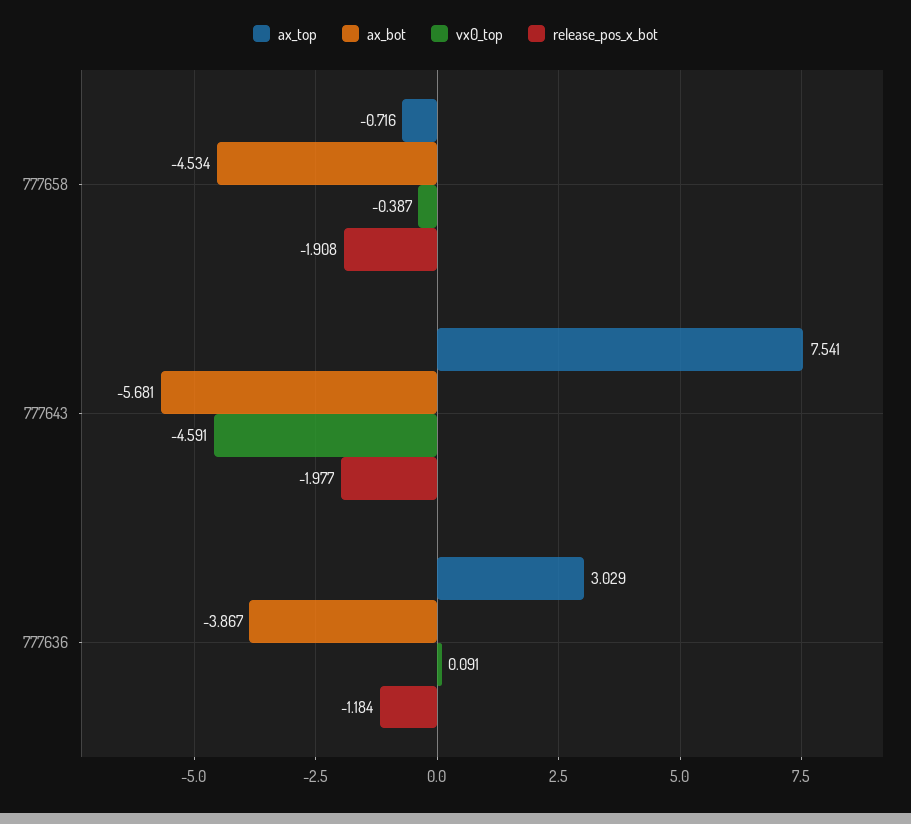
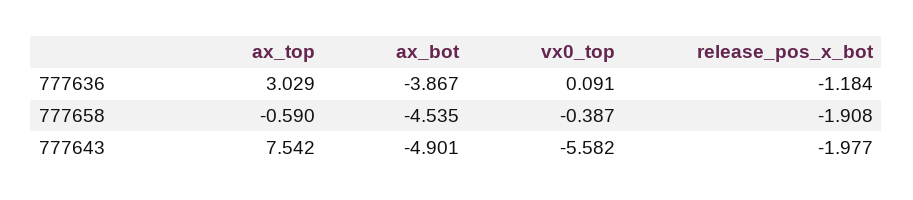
  {
    "ax_top": {
-     "777658": -0.716,
+     "777658": -0.59,
-     "777643": 7.541,
+     "777643": 7.542,
      "777636": 3.029
    },
    "ax_bot": {
-     "777658": -4.534,
+     "777658": -4.535,
-     "777643": -5.681,
+     "777643": -4.901,
      "777636": -3.867
    },
    "vx0_top": {
      "777658": -0.387,
-     "777643": -4.591,
+     "777643": -5.582,
      "777636": 0.091
    },
    "release_pos_x_bot": {
      "777658": -1.908,
      "777643": -1.977,
      "777636": -1.184
    }
  }

